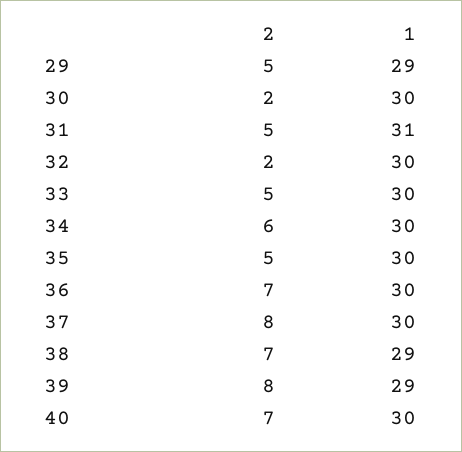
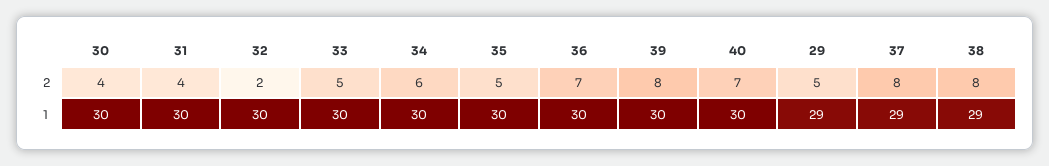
  {
    "2": {
      "29": 5,
-     "30": 2,
+     "30": 4,
-     "31": 5,
+     "31": 4,
      "32": 2,
      "33": 5,
      "34": 6,
      "35": 5,
      "36": 7,
      "37": 8,
-     "38": 7,
+     "38": 8,
      "39": 8,
      "40": 7
    },
    "1": {
      "29": 29,
      "30": 30,
-     "31": 31,
+     "31": 30,
      "32": 30,
      "33": 30,
      "34": 30,
      "35": 30,
      "36": 30,
-     "37": 30,
+     "37": 29,
      "38": 29,
-     "39": 29,
+     "39": 30,
      "40": 30
    }
  }

